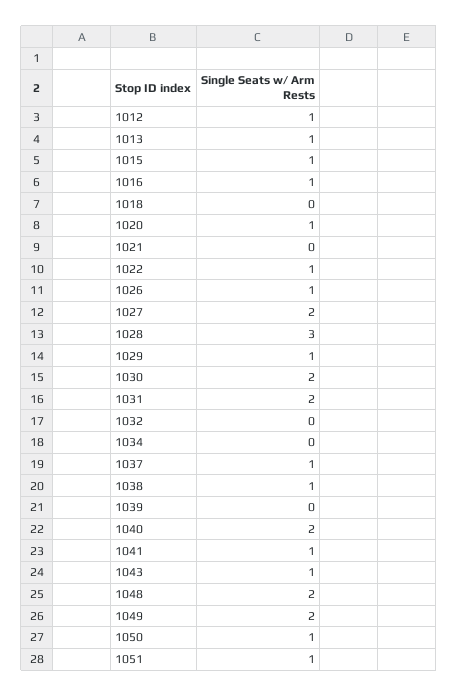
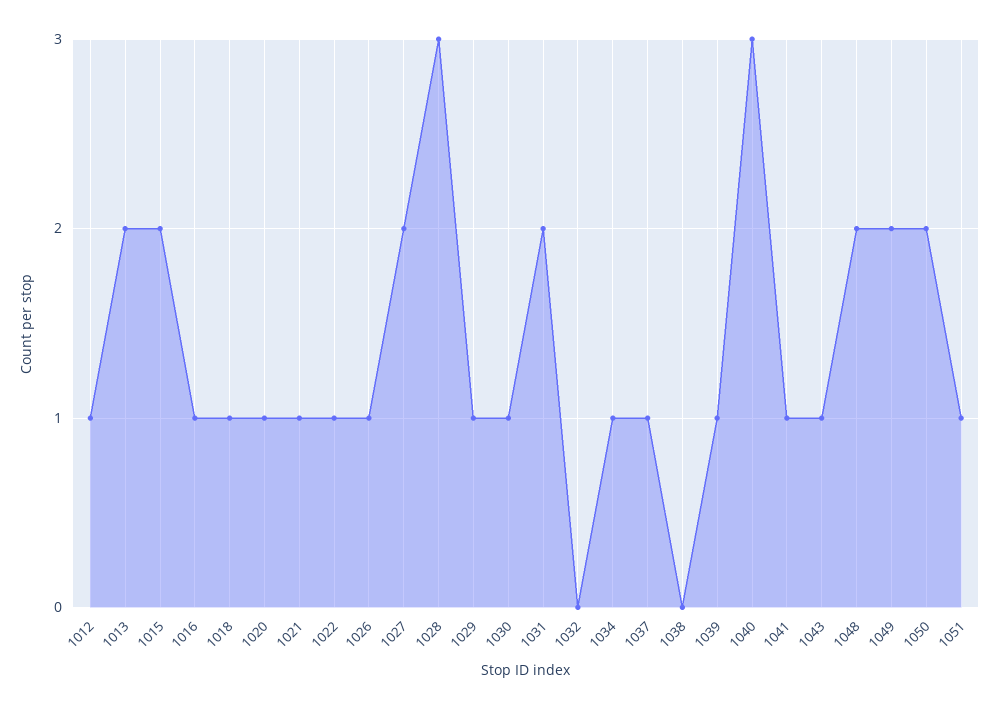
  {
    "1012": 1,
-   "1013": 1,
+   "1013": 2,
-   "1015": 1,
+   "1015": 2,
    "1016": 1,
-   "1018": 0,
+   "1018": 1,
    "1020": 1,
-   "1021": 0,
+   "1021": 1,
    "1022": 1,
    "1026": 1,
    "1027": 2,
    "1028": 3,
    "1029": 1,
-   "1030": 2,
+   "1030": 1,
    "1031": 2,
    "1032": 0,
-   "1034": 0,
+   "1034": 1,
    "1037": 1,
-   "1038": 1,
+   "1038": 0,
-   "1039": 0,
+   "1039": 1,
-   "1040": 2,
+   "1040": 3,
    "1041": 1,
    "1043": 1,
    "1048": 2,
    "1049": 2,
-   "1050": 1,
+   "1050": 2,
    "1051": 1
  }

